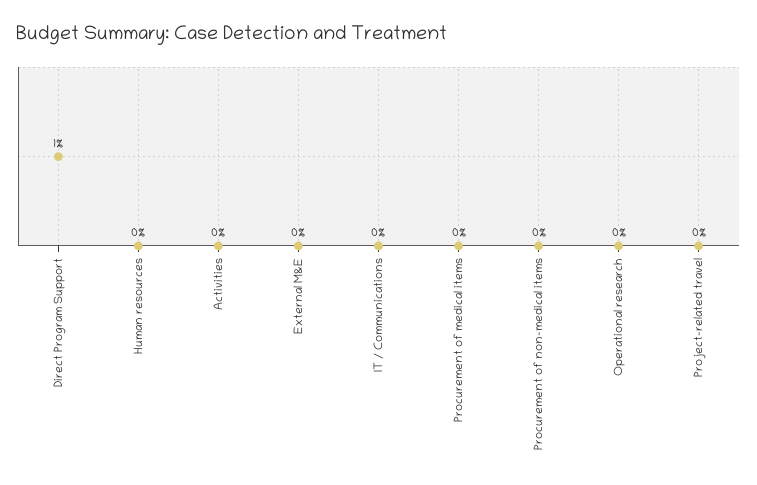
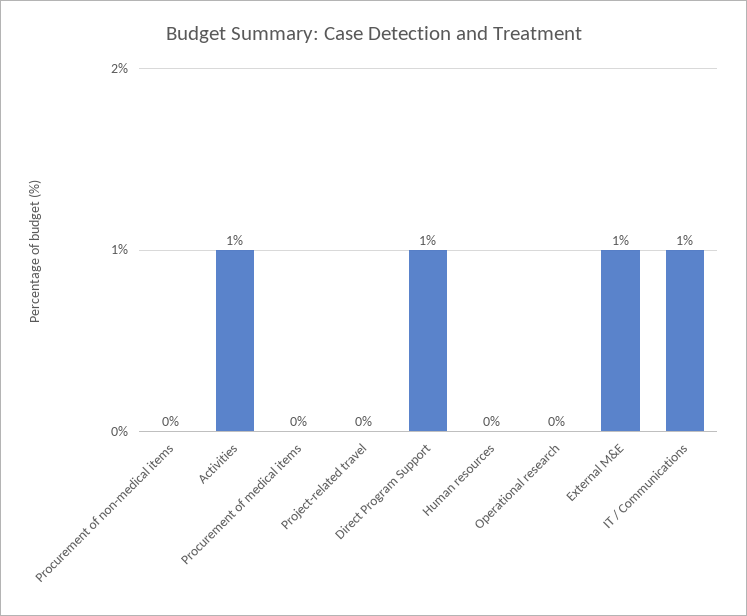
  {
    "Direct Program Support": 1,
    "Human resources": 0,
-   "Activities": 0,
+   "Activities": 1,
-   "External M&E": 0,
+   "External M&E": 1,
-   "IT / Communications": 0,
+   "IT / Communications": 1,
    "Procurement of medical items": 0,
    "Procurement of non-medical items": 0,
    "Operational research": 0,
    "Project-related travel": 0
  }

